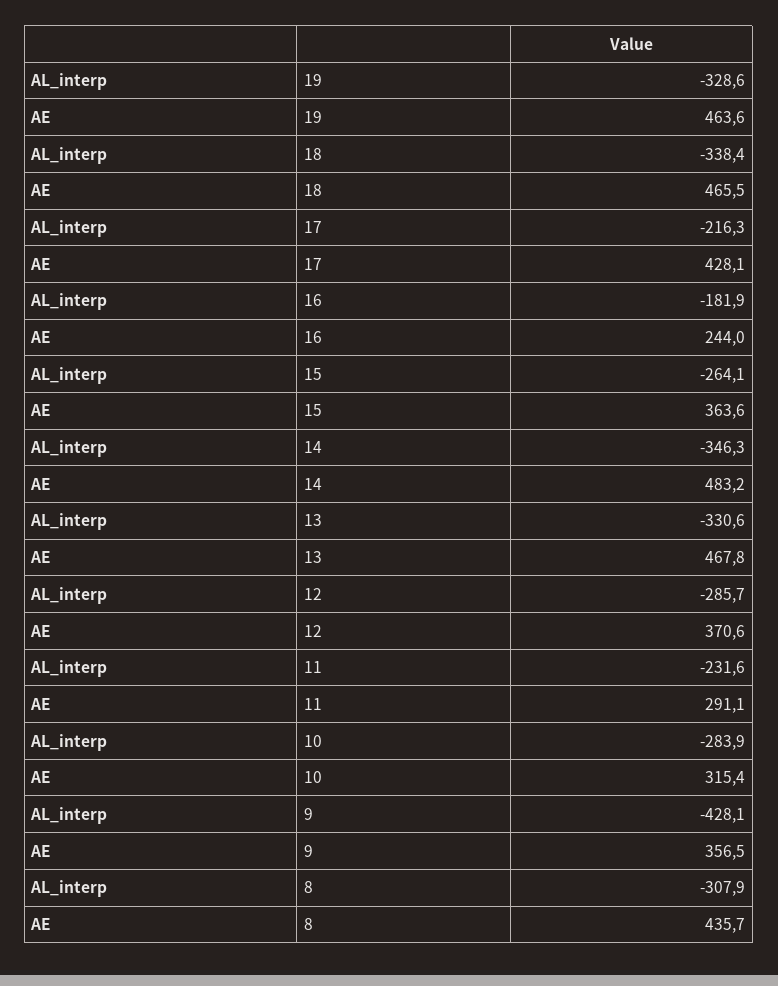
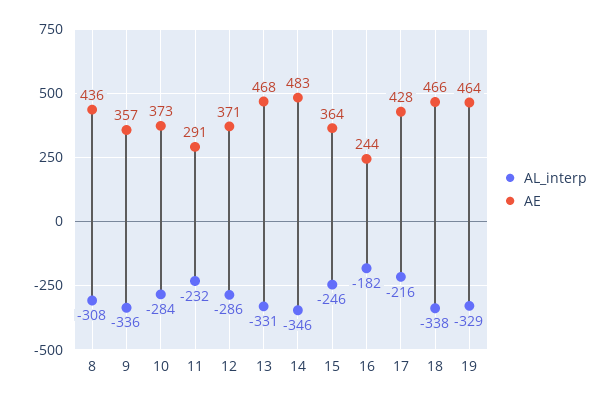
  {
    "AL_interp": {
      "19": -328.6,
      "18": -338.4,
      "17": -216.3,
      "16": -181.9,
-     "15": -264.1,
+     "15": -246,
      "14": -346.3,
      "13": -330.6,
      "12": -285.7,
      "11": -231.6,
      "10": -283.9,
-     "9": -428.1,
+     "9": -336,
      "8": -307.9
    },
    "AE": {
      "19": 463.6,
      "18": 465.5,
      "17": 428.1,
      "16": 244,
      "15": 363.6,
      "14": 483.2,
      "13": 467.8,
      "12": 370.6,
      "11": 291.1,
-     "10": 315.4,
+     "10": 373,
      "9": 356.5,
      "8": 435.7
    }
  }

